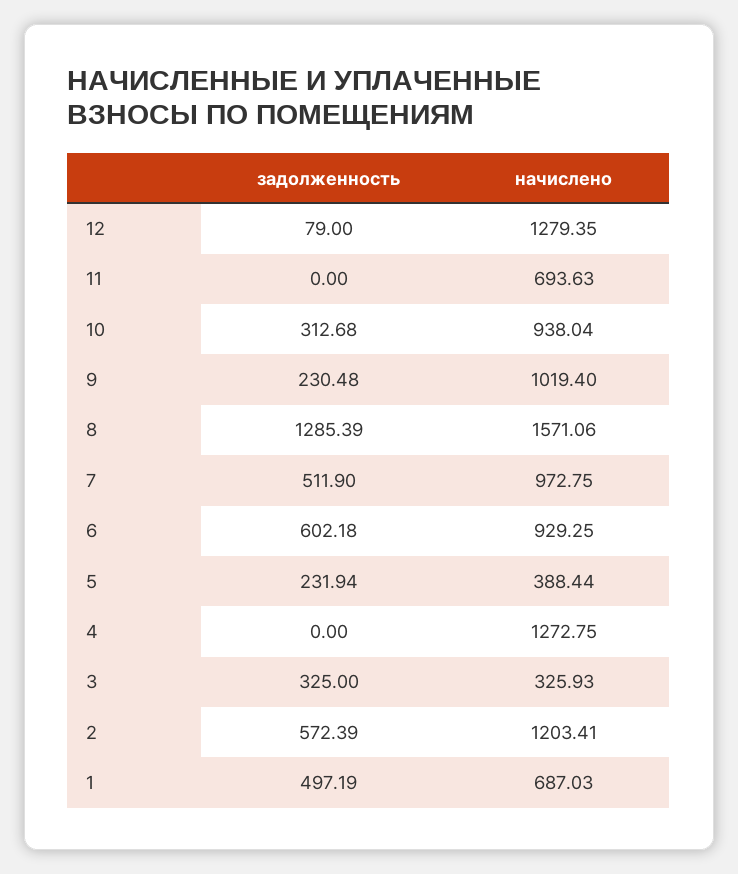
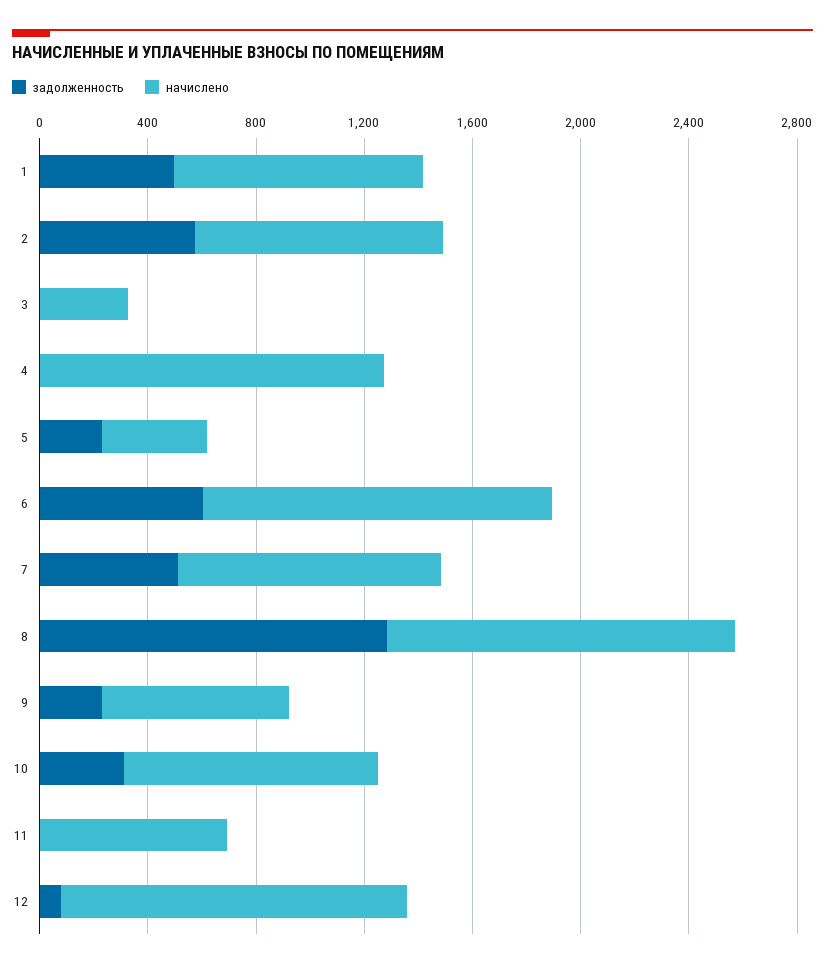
  {
    "задолженность": {
      "12": 79,
      "11": 0,
      "10": 312.68,
      "9": 230.48,
      "8": 1285.39,
      "7": 511.9,
      "6": 602.18,
      "5": 231.94,
      "4": 0,
-     "3": 325,
+     "3": 0,
      "2": 572.39,
      "1": 497.19
    },
    "начислено": {
      "12": 1279.35,
      "11": 693.63,
      "10": 938.04,
-     "9": 1019.4,
+     "9": 700,
-     "8": 1571.06,
+     "8": 1300,
      "7": 972.75,
-     "6": 929.25,
+     "6": 1300,
      "5": 388.44,
      "4": 1272.75,
      "3": 325.93,
-     "2": 1203.41,
+     "2": 900,
-     "1": 687.03
+     "1": 900
    }
  }

